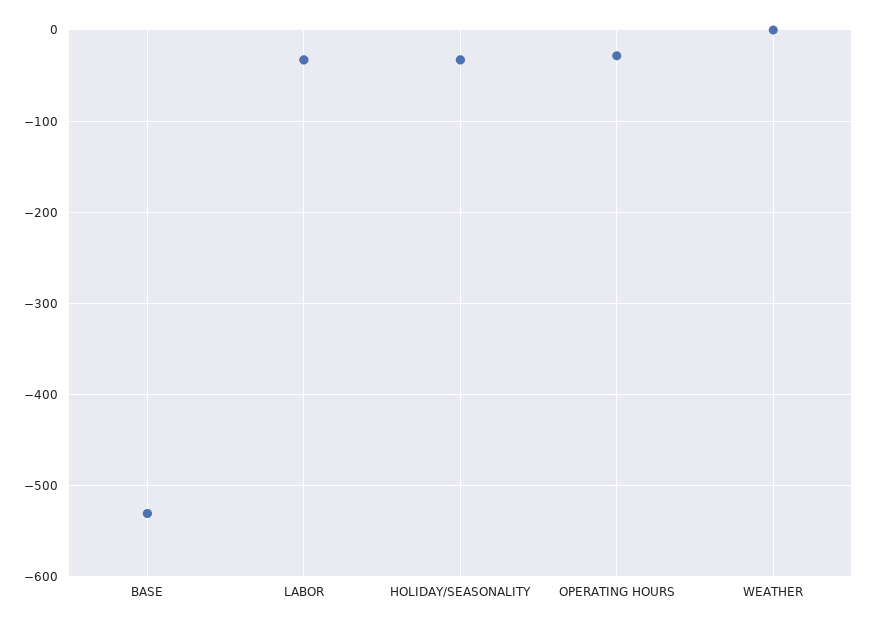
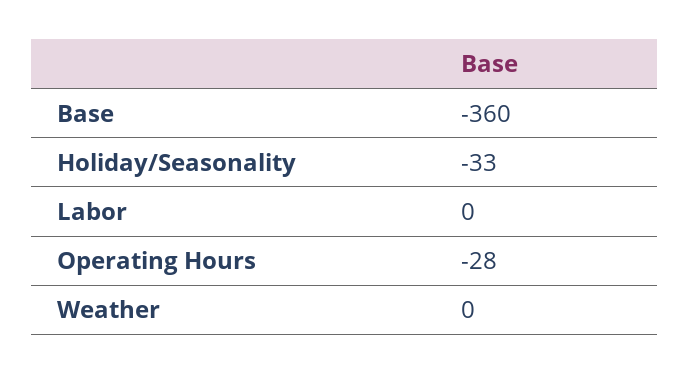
  {
-   "BASE": -530,
+   "BASE": -360,
-   "LABOR": -30,
+   "LABOR": 0,
    "HOLIDAY/SEASONALITY": -33,
    "OPERATING HOURS": -28,
    "WEATHER": 0
  }

